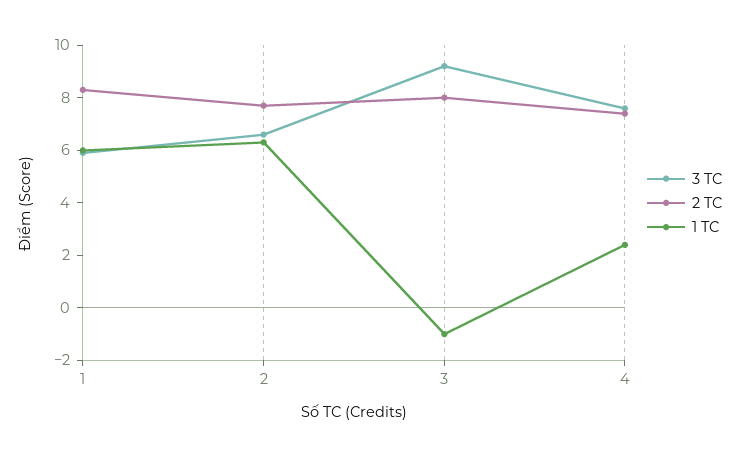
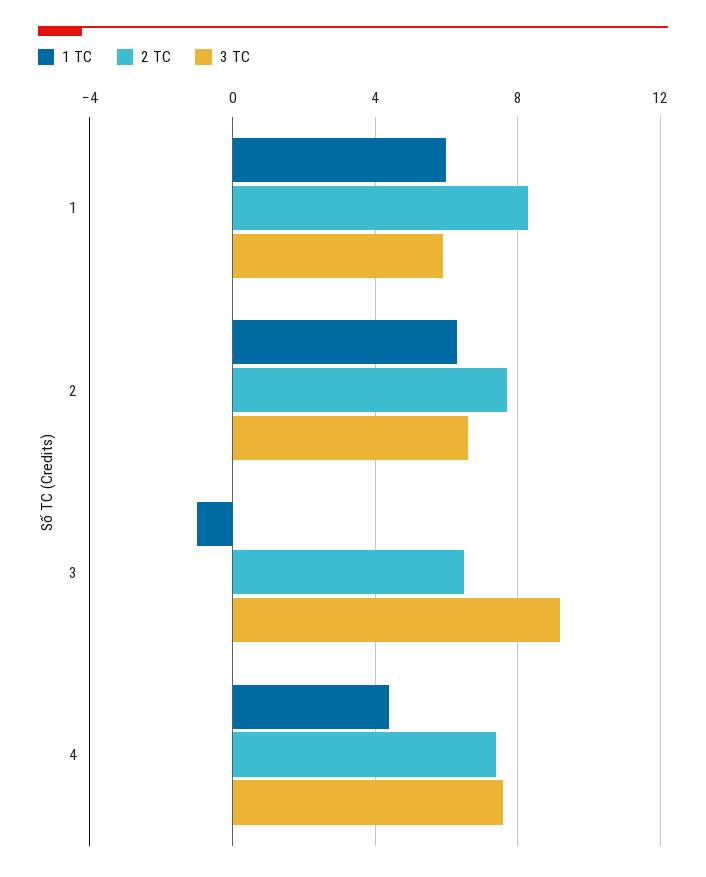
  {
    "3 TC": {
      "1": 6,
      "2": 6.5,
      "3": 9,
      "4": 7.5
    },
    "2 TC": {
      "1": 8.5,
      "2": 7.5,
-     "3": 8,
+     "3": 6.5,
      "4": 7.5
    },
    "1 TC": {
      "1": 6,
      "2": 6.5,
      "3": -1,
-     "4": 2.5
+     "4": 4.5
    }
  }

